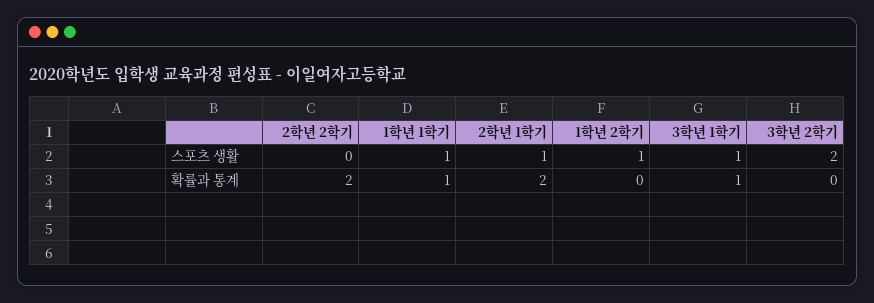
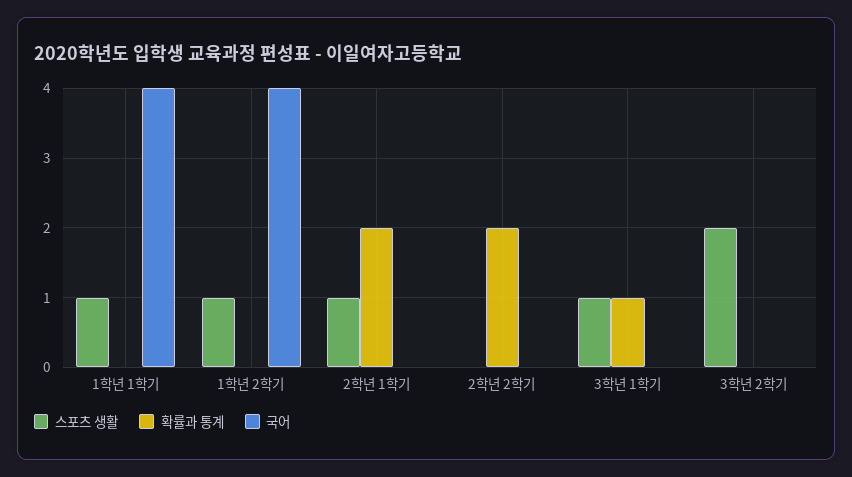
  {
    "스포츠 생활": {
      "2학년 2학기": 0,
      "1학년 1학기": 1,
      "2학년 1학기": 1,
      "1학년 2학기": 1,
      "3학년 1학기": 1,
      "3학년 2학기": 2
    },
    "확률과 통계": {
      "2학년 2학기": 2,
-     "1학년 1학기": 1,
+     "1학년 1학기": 0,
      "2학년 1학기": 2,
      "1학년 2학기": 0,
      "3학년 1학기": 1,
      "3학년 2학기": 0
-   }
+   },
+   "국어": {
+     "1학년 1학기": 4,
+     "1학년 2학기": 4,
+     "2학년 1학기": 0,
+     "2학년 2학기": 0,
+     "3학년 1학기": 0,
+     "3학년 2학기": 0
+   }
  }

